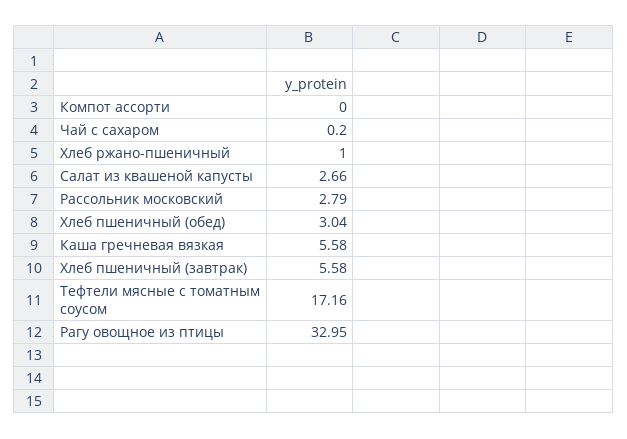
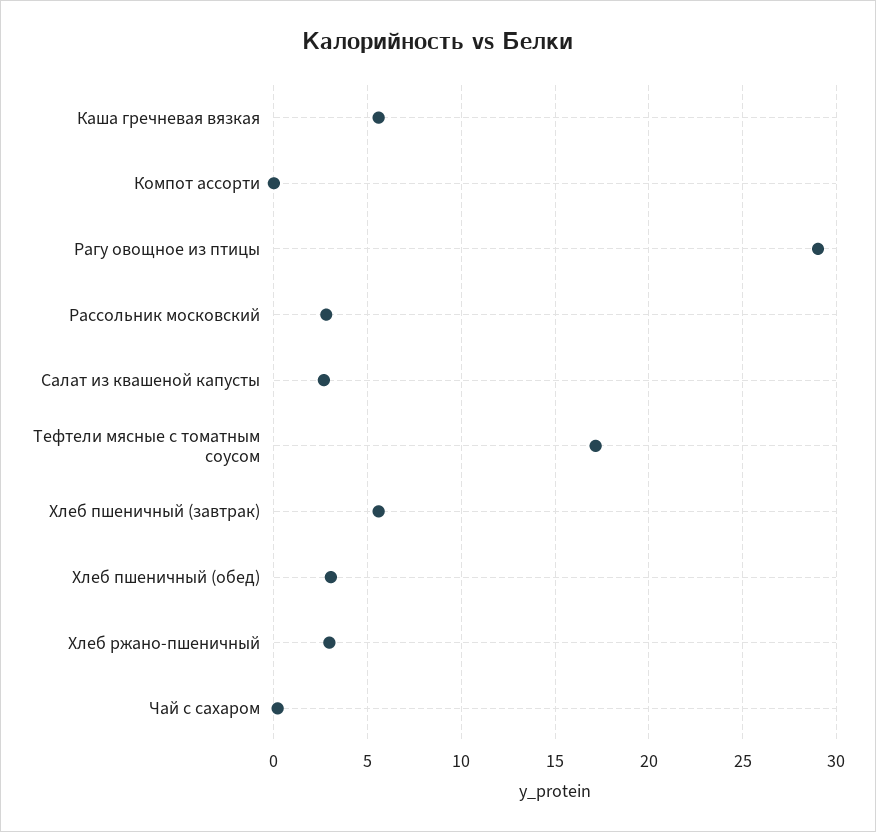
  {
    "Компот ассорти": 0,
    "Чай с сахаром": 0.2,
-   "Хлеб ржано-пшеничный": 1,
+   "Хлеб ржано-пшеничный": 3,
    "Салат из квашеной капусты": 2.66,
    "Рассольник московский": 2.79,
    "Хлеб пшеничный (обед)": 3.04,
    "Каша гречневая вязкая": 5.58,
    "Хлеб пшеничный (завтрак)": 5.58,
    "Тефтели мясные с томатным соусом": 17.16,
-   "Рагу овощное из птицы": 32.95
+   "Рагу овощное из птицы": 29
  }

